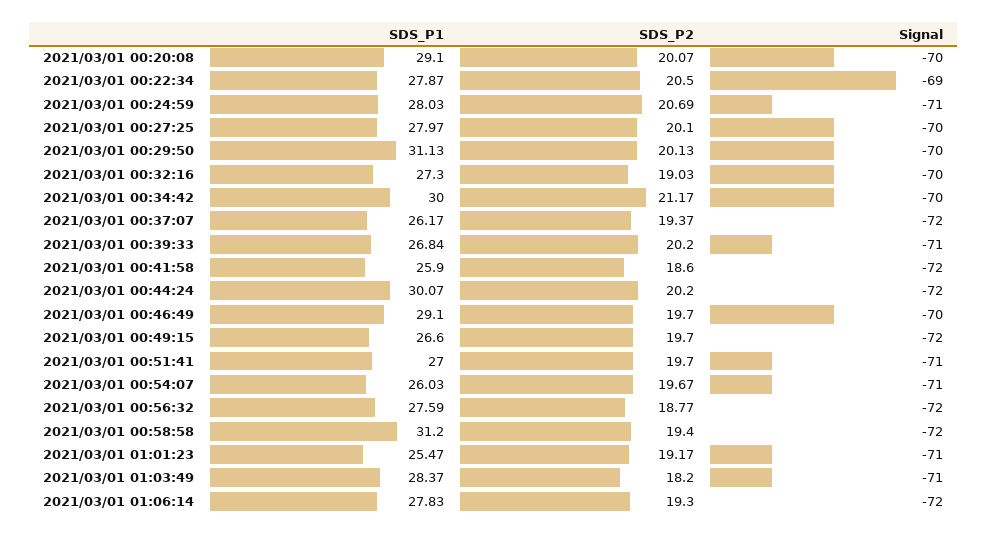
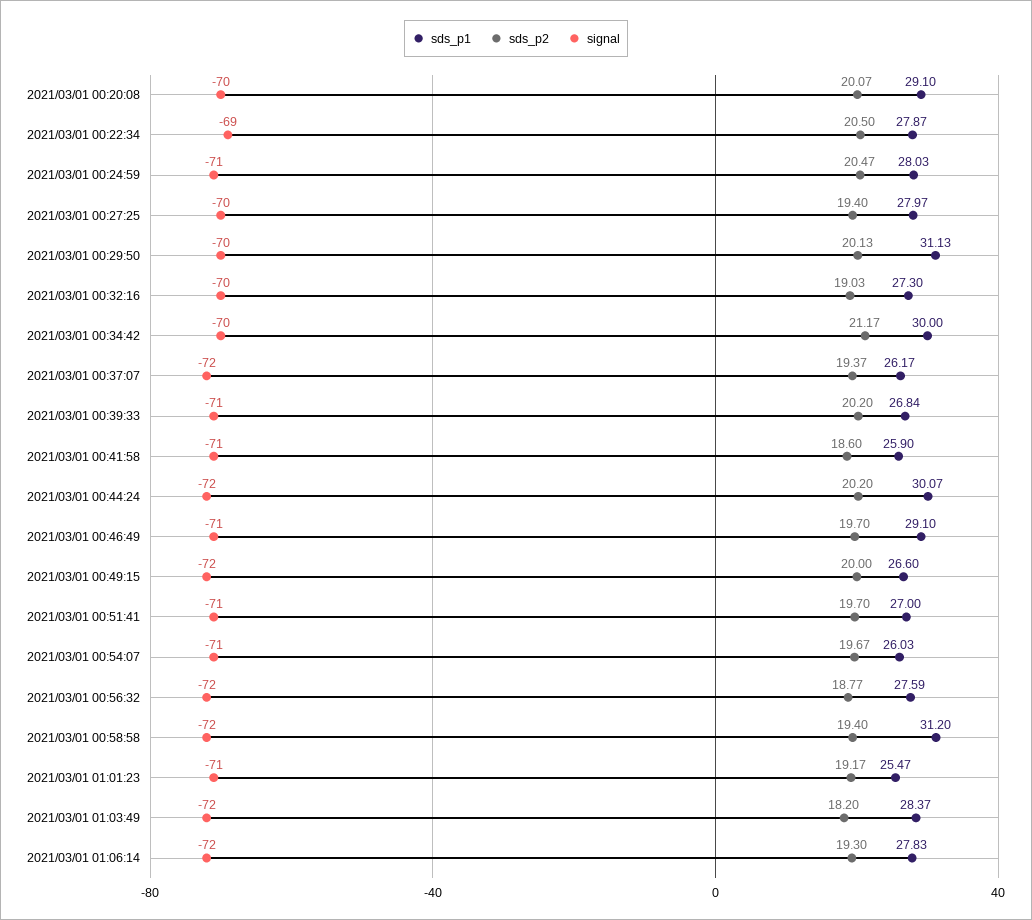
  {
    "SDS_P1": {
      "2021/03/01 00:20:08": 29.1,
      "2021/03/01 00:22:34": 27.87,
      "2021/03/01 00:24:59": 28.03,
      "2021/03/01 00:27:25": 27.97,
      "2021/03/01 00:29:50": 31.13,
      "2021/03/01 00:32:16": 27.3,
      "2021/03/01 00:34:42": 30,
      "2021/03/01 00:37:07": 26.17,
      "2021/03/01 00:39:33": 26.84,
      "2021/03/01 00:41:58": 25.9,
      "2021/03/01 00:44:24": 30.07,
      "2021/03/01 00:46:49": 29.1,
      "2021/03/01 00:49:15": 26.6,
      "2021/03/01 00:51:41": 27,
      "2021/03/01 00:54:07": 26.03,
      "2021/03/01 00:56:32": 27.59,
      "2021/03/01 00:58:58": 31.2,
      "2021/03/01 01:01:23": 25.47,
      "2021/03/01 01:03:49": 28.37,
      "2021/03/01 01:06:14": 27.83
    },
    "SDS_P2": {
      "2021/03/01 00:20:08": 20.07,
      "2021/03/01 00:22:34": 20.5,
-     "2021/03/01 00:24:59": 20.69,
+     "2021/03/01 00:24:59": 20.47,
-     "2021/03/01 00:27:25": 20.1,
+     "2021/03/01 00:27:25": 19.4,
      "2021/03/01 00:29:50": 20.13,
      "2021/03/01 00:32:16": 19.03,
      "2021/03/01 00:34:42": 21.17,
      "2021/03/01 00:37:07": 19.37,
      "2021/03/01 00:39:33": 20.2,
      "2021/03/01 00:41:58": 18.6,
      "2021/03/01 00:44:24": 20.2,
      "2021/03/01 00:46:49": 19.7,
-     "2021/03/01 00:49:15": 19.7,
+     "2021/03/01 00:49:15": 20,
      "2021/03/01 00:51:41": 19.7,
      "2021/03/01 00:54:07": 19.67,
      "2021/03/01 00:56:32": 18.77,
      "2021/03/01 00:58:58": 19.4,
      "2021/03/01 01:01:23": 19.17,
      "2021/03/01 01:03:49": 18.2,
      "2021/03/01 01:06:14": 19.3
    },
    "Signal": {
      "2021/03/01 00:20:08": -70,
      "2021/03/01 00:22:34": -69,
      "2021/03/01 00:24:59": -71,
      "2021/03/01 00:27:25": -70,
      "2021/03/01 00:29:50": -70,
      "2021/03/01 00:32:16": -70,
      "2021/03/01 00:34:42": -70,
      "2021/03/01 00:37:07": -72,
      "2021/03/01 00:39:33": -71,
-     "2021/03/01 00:41:58": -72,
+     "2021/03/01 00:41:58": -71,
      "2021/03/01 00:44:24": -72,
-     "2021/03/01 00:46:49": -70,
+     "2021/03/01 00:46:49": -71,
      "2021/03/01 00:49:15": -72,
      "2021/03/01 00:51:41": -71,
      "2021/03/01 00:54:07": -71,
      "2021/03/01 00:56:32": -72,
      "2021/03/01 00:58:58": -72,
      "2021/03/01 01:01:23": -71,
-     "2021/03/01 01:03:49": -71,
+     "2021/03/01 01:03:49": -72,
      "2021/03/01 01:06:14": -72
    }
  }

